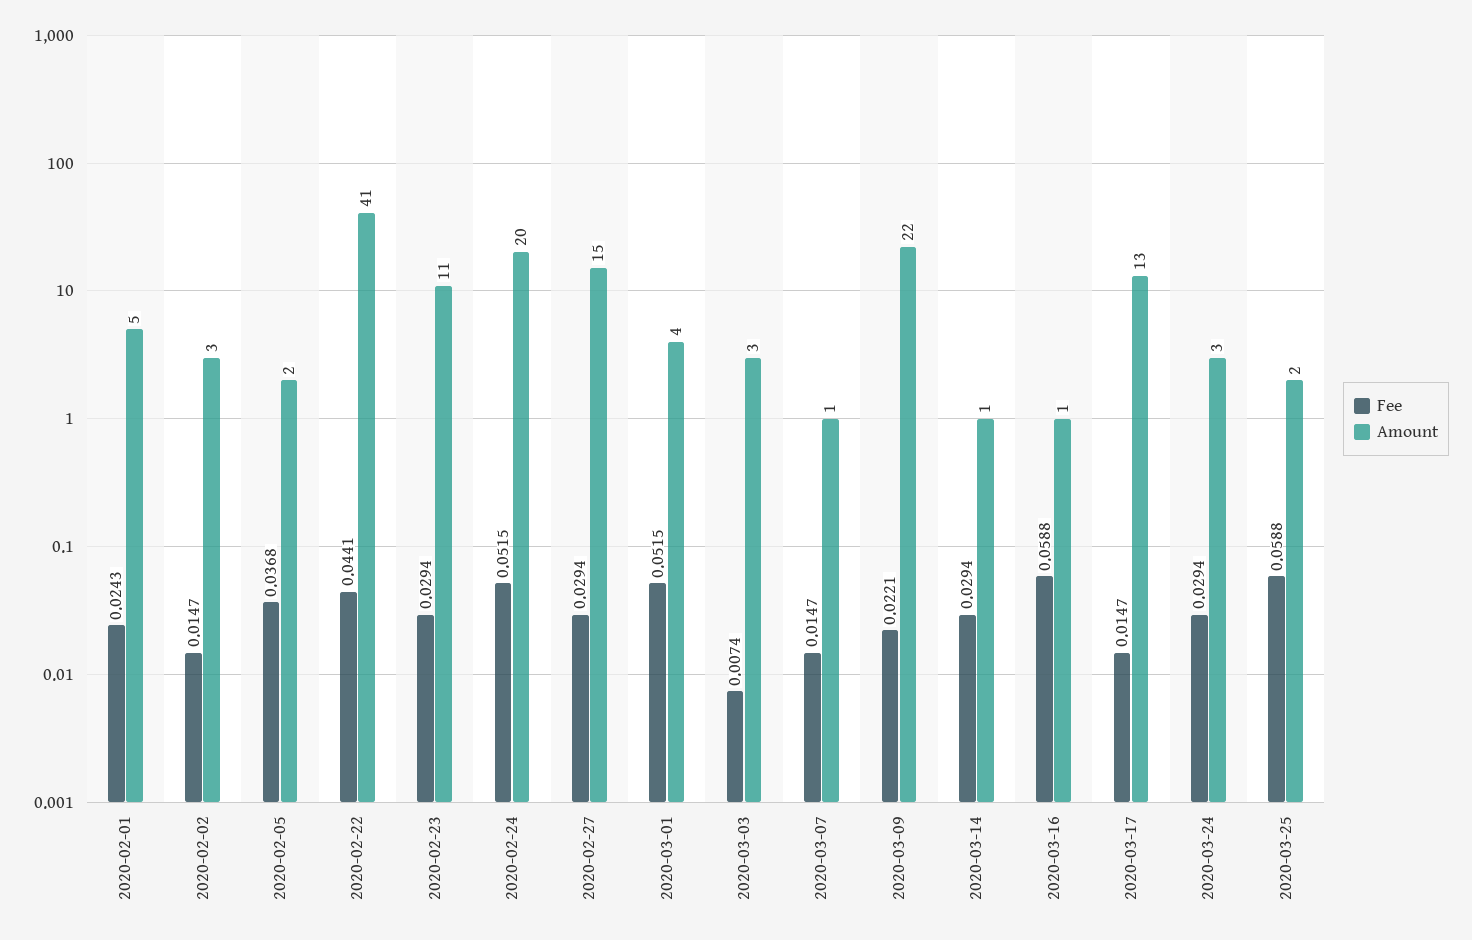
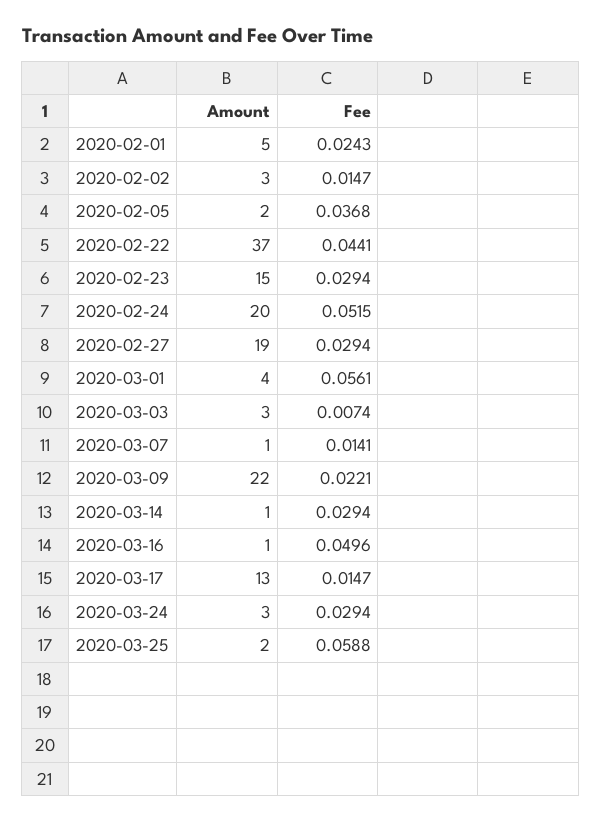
  {
    "Fee": {
      "2020-02-01": 0.0243,
      "2020-02-02": 0.0147,
      "2020-02-05": 0.0368,
      "2020-02-22": 0.0441,
      "2020-02-23": 0.0294,
      "2020-02-24": 0.0515,
      "2020-02-27": 0.0294,
-     "2020-03-01": 0.0515,
+     "2020-03-01": 0.0561,
      "2020-03-03": 0.0074,
-     "2020-03-07": 0.0147,
+     "2020-03-07": 0.0141,
      "2020-03-09": 0.0221,
      "2020-03-14": 0.0294,
-     "2020-03-16": 0.0588,
+     "2020-03-16": 0.0496,
      "2020-03-17": 0.0147,
      "2020-03-24": 0.0294,
      "2020-03-25": 0.0588
    },
    "Amount": {
      "2020-02-01": 5,
      "2020-02-02": 3,
      "2020-02-05": 2,
-     "2020-02-22": 41,
+     "2020-02-22": 37,
-     "2020-02-23": 11,
+     "2020-02-23": 15,
      "2020-02-24": 20,
-     "2020-02-27": 15,
+     "2020-02-27": 19,
      "2020-03-01": 4,
      "2020-03-03": 3,
      "2020-03-07": 1,
      "2020-03-09": 22,
      "2020-03-14": 1,
      "2020-03-16": 1,
      "2020-03-17": 13,
      "2020-03-24": 3,
      "2020-03-25": 2
    }
  }

